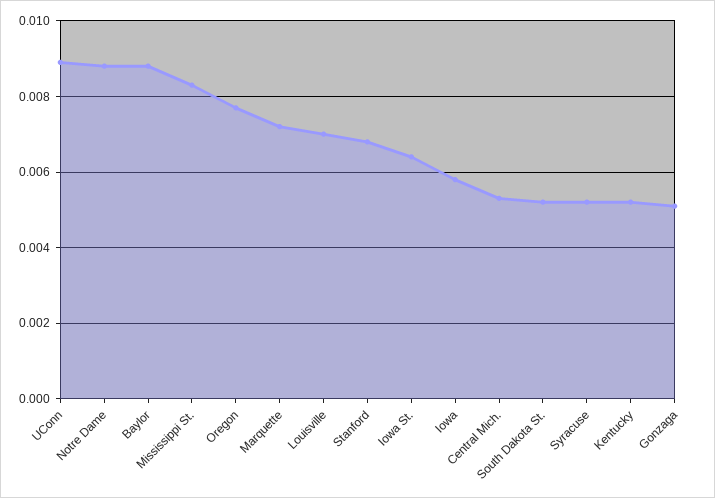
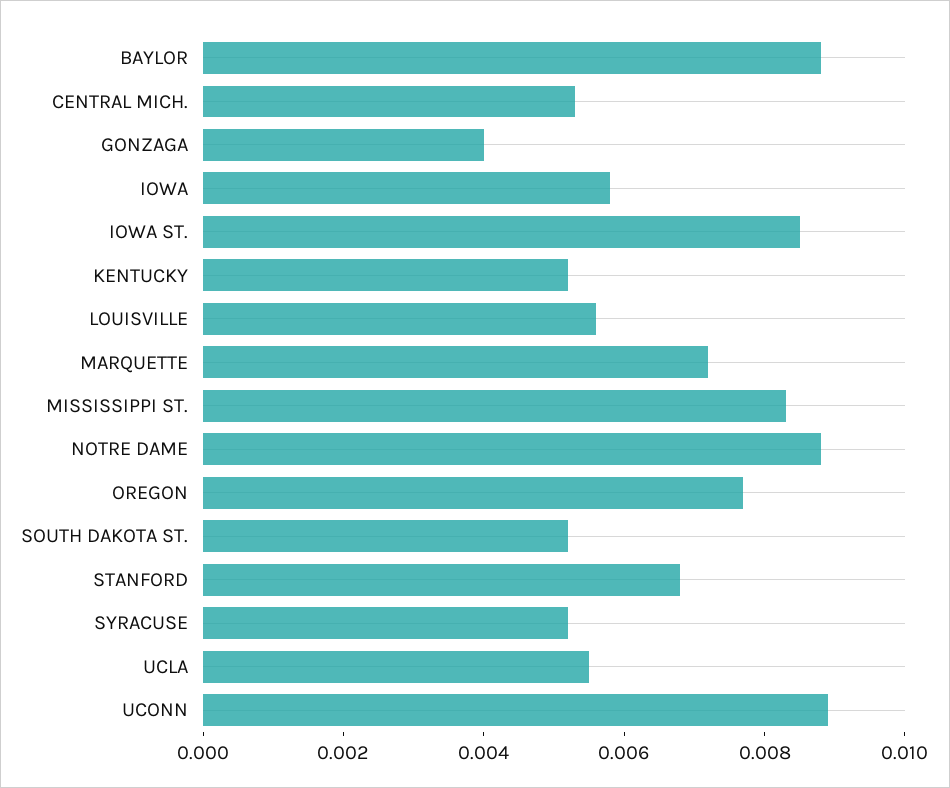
  {
    "UConn": 0.009,
    "Notre Dame": 0.009,
    "Baylor": 0.009,
    "Mississippi St.": 0.0085,
    "Oregon": 0.0075,
    "Marquette": 0.007,
-   "Louisville": 0.007,
+   "Louisville": 0.0055,
    "Stanford": 0.007,
-   "Iowa St.": 0.0065,
+   "Iowa St.": 0.0085,
    "Iowa": 0.006,
    "Central Mich.": 0.0055,
    "South Dakota St.": 0.005,
    "Syracuse": 0.005,
    "Kentucky": 0.005,
-   "Gonzaga": 0.005
+   "Gonzaga": 0.004,
+   "UCLA": 0.0055
  }

